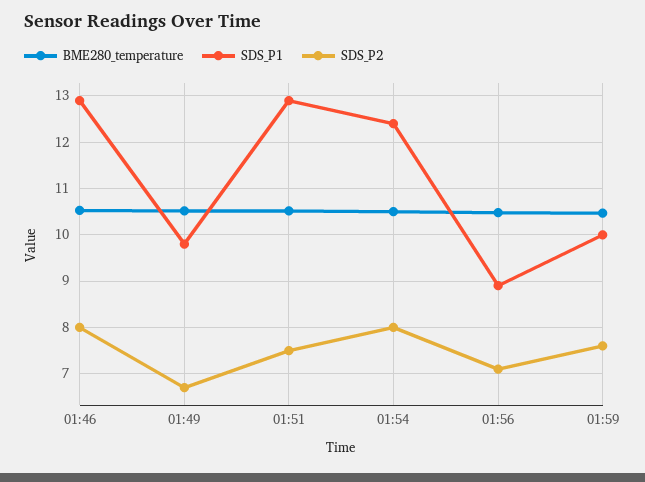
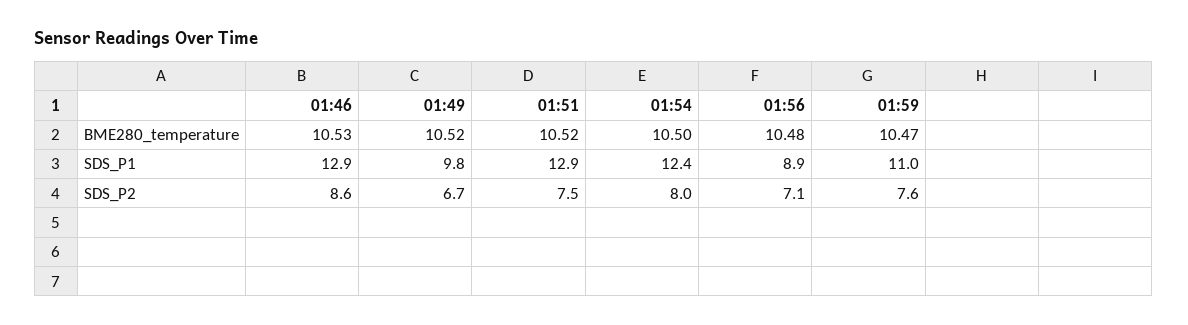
  {
    "BME280_temperature": {
      "01:46": 10.53,
      "01:49": 10.52,
      "01:51": 10.52,
      "01:54": 10.5,
      "01:56": 10.48,
      "01:59": 10.47
    },
    "SDS_P1": {
      "01:46": 12.9,
      "01:49": 9.8,
      "01:51": 12.9,
      "01:54": 12.4,
      "01:56": 8.9,
-     "01:59": 10
+     "01:59": 11
    },
    "SDS_P2": {
-     "01:46": 8,
+     "01:46": 8.6,
      "01:49": 6.7,
      "01:51": 7.5,
      "01:54": 8,
      "01:56": 7.1,
      "01:59": 7.6
    }
  }

